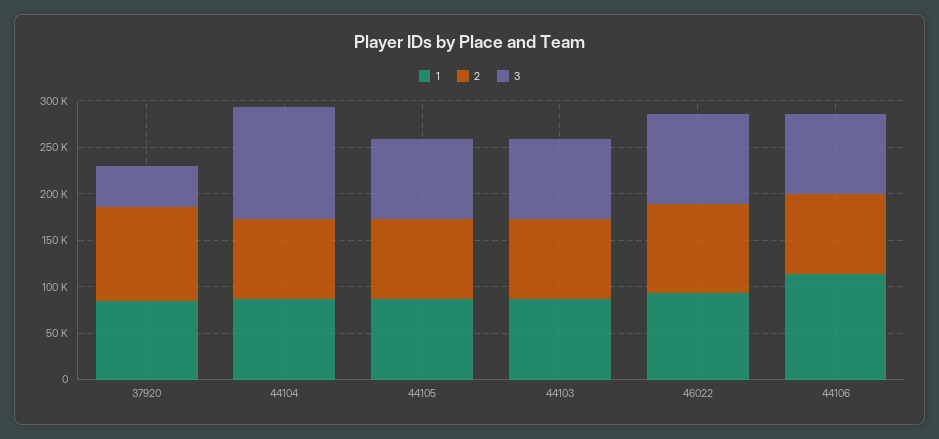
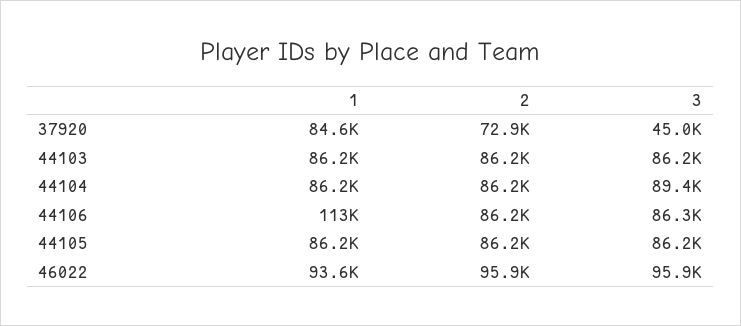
  {
    "1": {
      "37920": 84600,
      "44104": 86200,
      "44105": 86200,
      "44103": 86200,
      "46022": 93600,
      "44106": 113000
    },
    "2": {
-     "37920": 100000,
+     "37920": 72900,
      "44104": 86200,
      "44105": 86200,
      "44103": 86200,
      "46022": 95900,
      "44106": 86200
    },
    "3": {
      "37920": 45000,
-     "44104": 120000,
+     "44104": 89400,
      "44105": 86200,
      "44103": 86200,
      "46022": 95900,
      "44106": 86300
    }
  }

